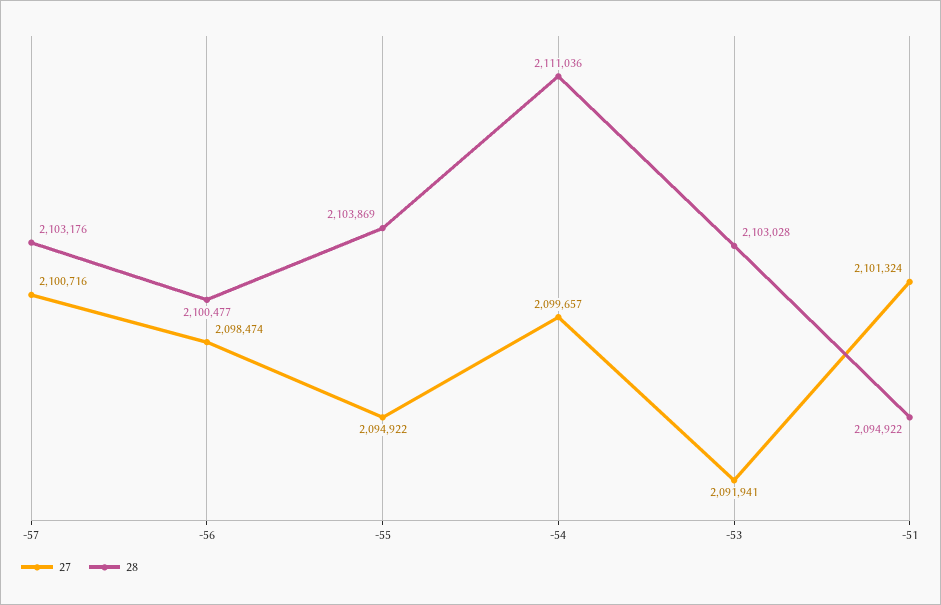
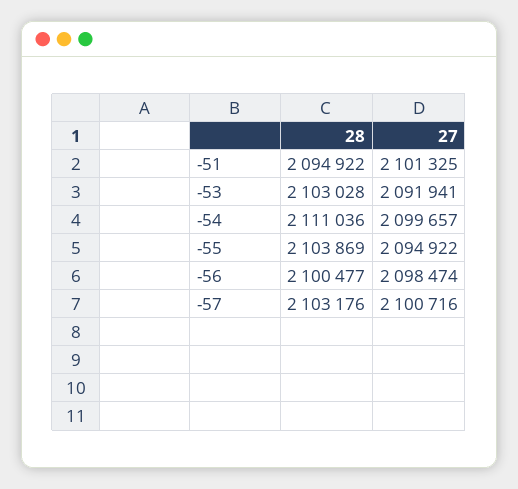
  {
    "27": {
      "-57": 2100716,
      "-56": 2098474,
      "-55": 2094922,
      "-54": 2099657,
      "-53": 2091941,
-     "-51": 2101324
+     "-51": 2101325
    },
    "28": {
      "-57": 2103176,
      "-56": 2100477,
      "-55": 2103869,
      "-54": 2111036,
      "-53": 2103028,
      "-51": 2094922
    }
  }

